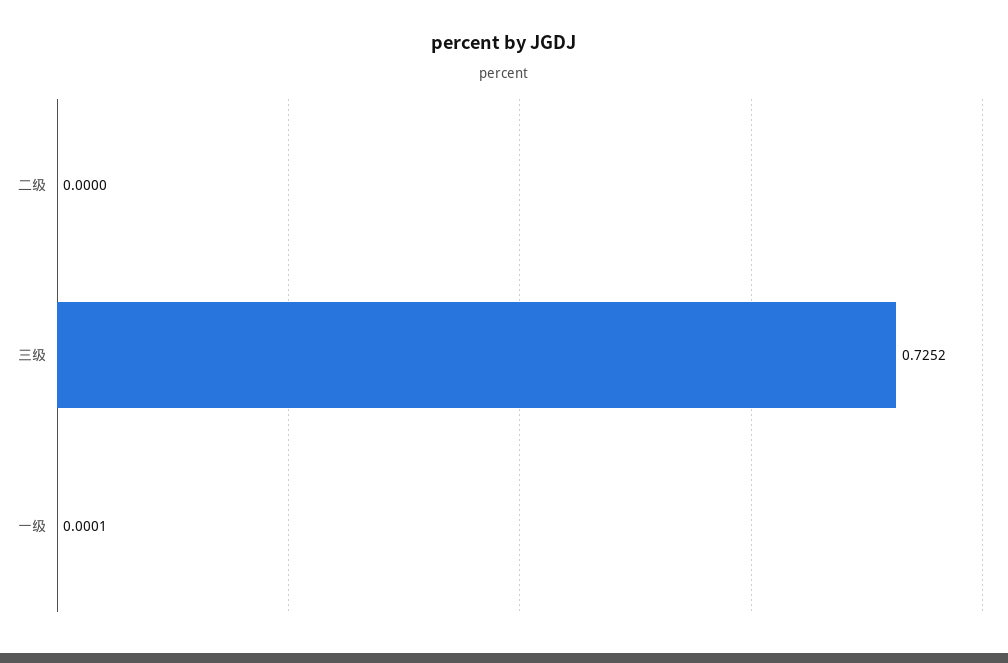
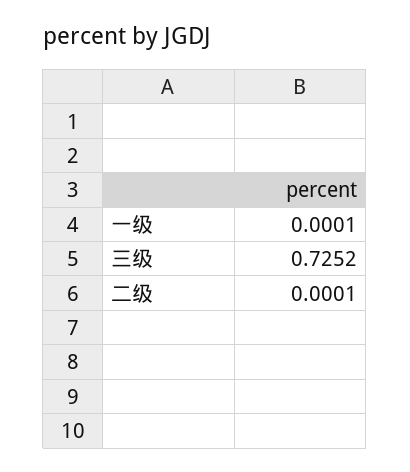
  {
-   "二级": 0,
+   "二级": 0.0001,
    "三级": 0.7252,
    "一级": 0.0001
  }

